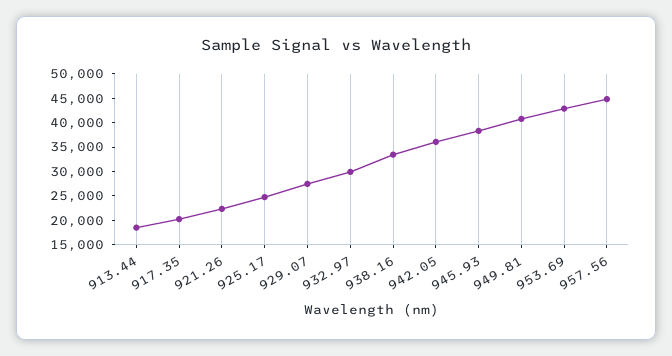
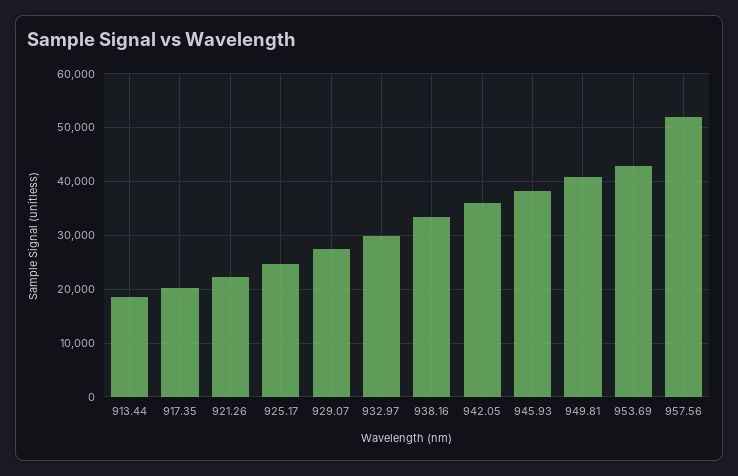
  {
    "913.44": 18000,
    "917.35": 20000,
    "921.26": 22000,
    "925.17": 24000,
    "929.07": 28000,
    "932.97": 30000,
    "938.16": 34000,
    "942.05": 36000,
    "945.93": 38000,
    "949.81": 40000,
    "953.69": 42000,
-   "957.56": 45000
+   "957.56": 52000
  }

